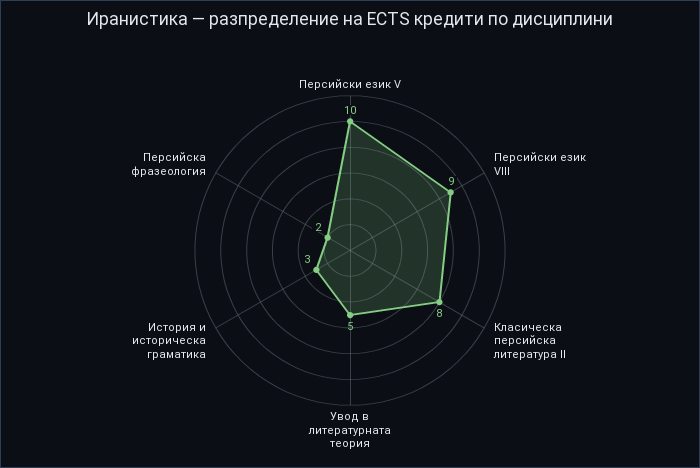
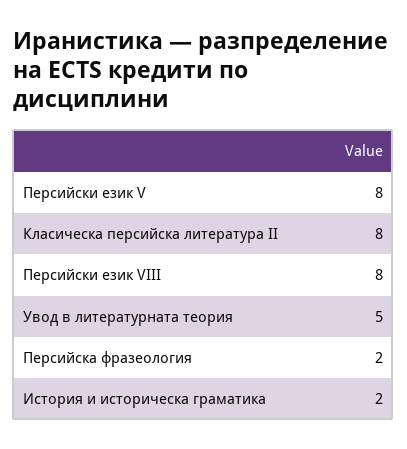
  {
-   "Персийски език V": 10,
+   "Персийски език V": 8,
-   "Персийски език VIII": 9,
+   "Персийски език VIII": 8,
    "Класическа персийска литература II": 8,
    "Увод в литературната теория": 5,
-   "История и историческа граматика": 3,
+   "История и историческа граматика": 2,
    "Персийска фразеология": 2
  }

